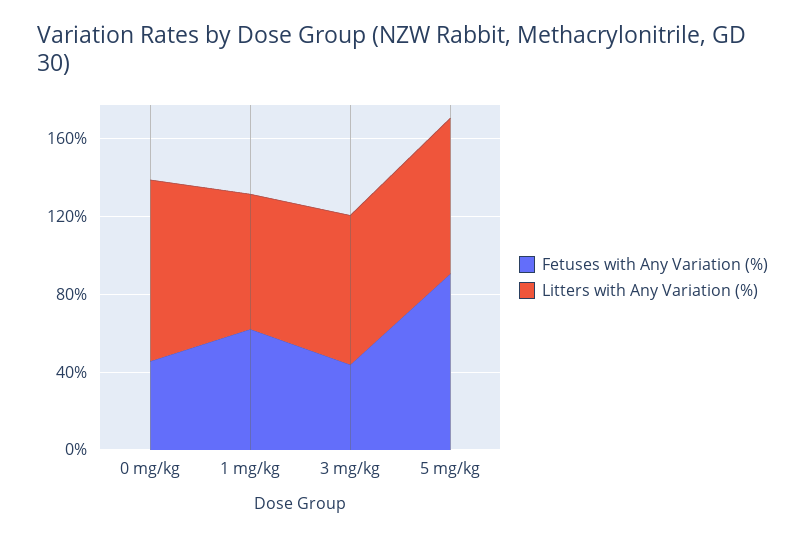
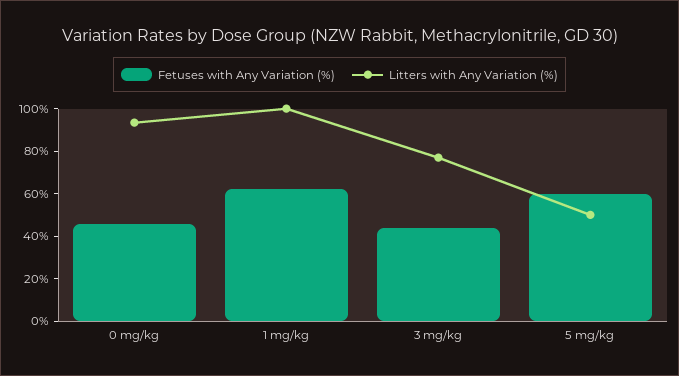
  {
    "Fetuses with Any Variation (%)": {
      "0 mg/kg": 45,
      "1 mg/kg": 60,
      "3 mg/kg": 45,
-     "5 mg/kg": 90
+     "5 mg/kg": 60
    },
    "Litters with Any Variation (%)": {
      "0 mg/kg": 95,
-     "1 mg/kg": 70,
+     "1 mg/kg": 100,
      "3 mg/kg": 75,
-     "5 mg/kg": 80
+     "5 mg/kg": 50
    }
  }

